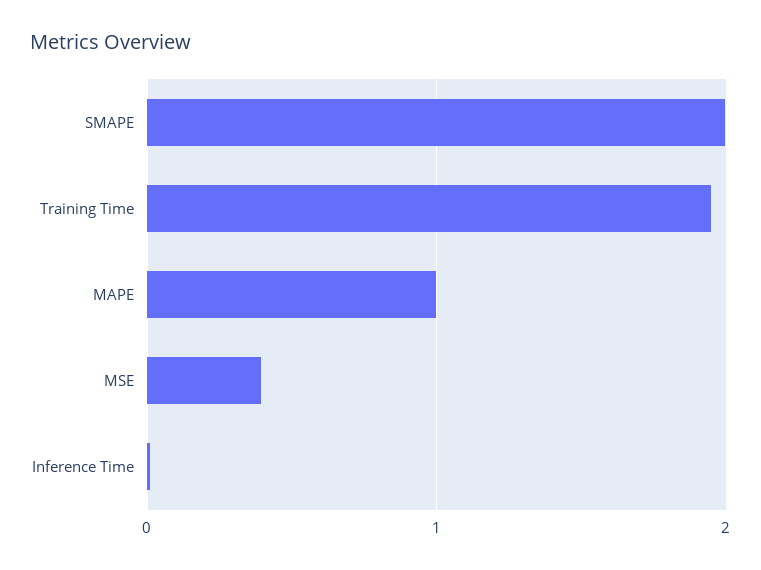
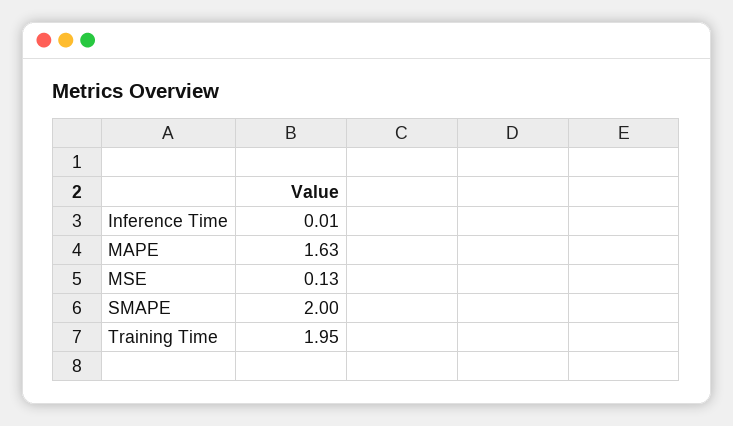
  {
    "SMAPE": 2,
    "Training Time": 1.95,
-   "MAPE": 1,
+   "MAPE": 1.63,
-   "MSE": 0.4,
+   "MSE": 0.13,
    "Inference Time": 0.01
  }

